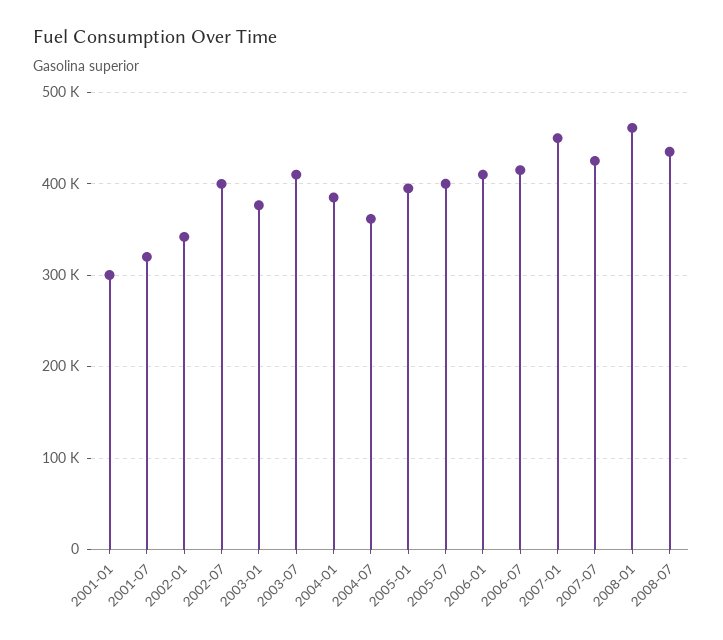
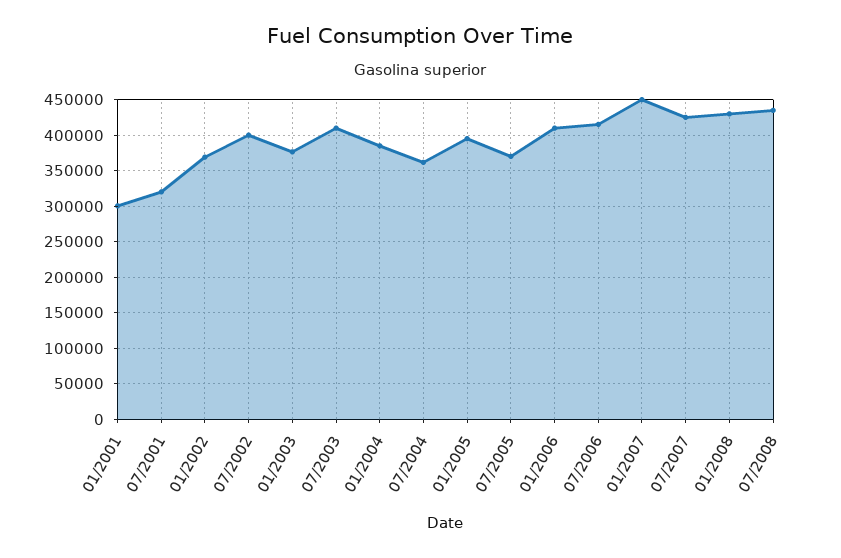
  {
    "2001-01": 300000,
    "2001-07": 320000,
-   "2002-01": 340000,
+   "2002-01": 370000,
    "2002-07": 400000,
    "2003-01": 380000,
    "2003-07": 410000,
    "2004-01": 390000,
    "2004-07": 360000,
    "2005-01": 400000,
-   "2005-07": 400000,
+   "2005-07": 370000,
    "2006-01": 410000,
    "2006-07": 420000,
    "2007-01": 450000,
    "2007-07": 430000,
-   "2008-01": 460000,
+   "2008-01": 430000,
    "2008-07": 440000
  }

